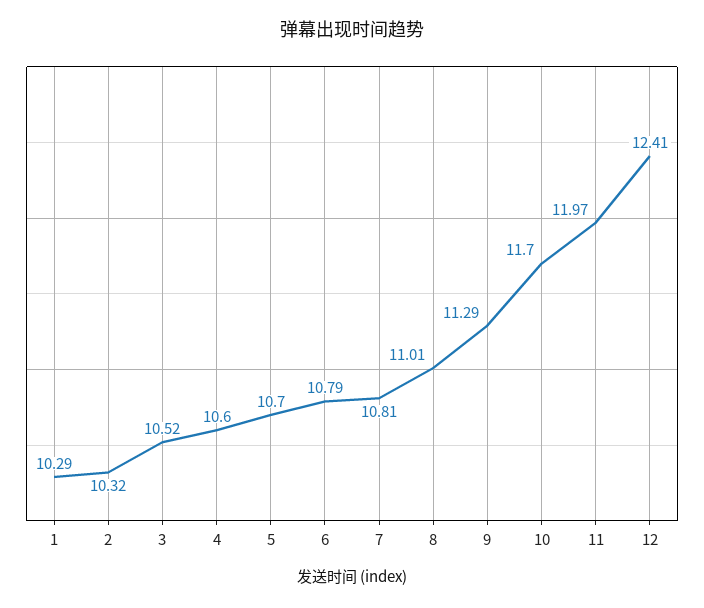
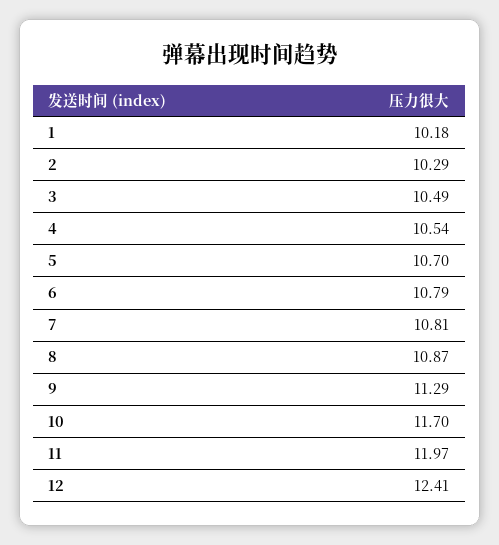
  {
-   "1": 10.29,
+   "1": 10.18,
-   "2": 10.32,
+   "2": 10.29,
-   "3": 10.52,
+   "3": 10.49,
-   "4": 10.6,
+   "4": 10.54,
    "5": 10.7,
    "6": 10.79,
    "7": 10.81,
-   "8": 11.01,
+   "8": 10.87,
    "9": 11.29,
    "10": 11.7,
    "11": 11.97,
    "12": 12.41
  }

